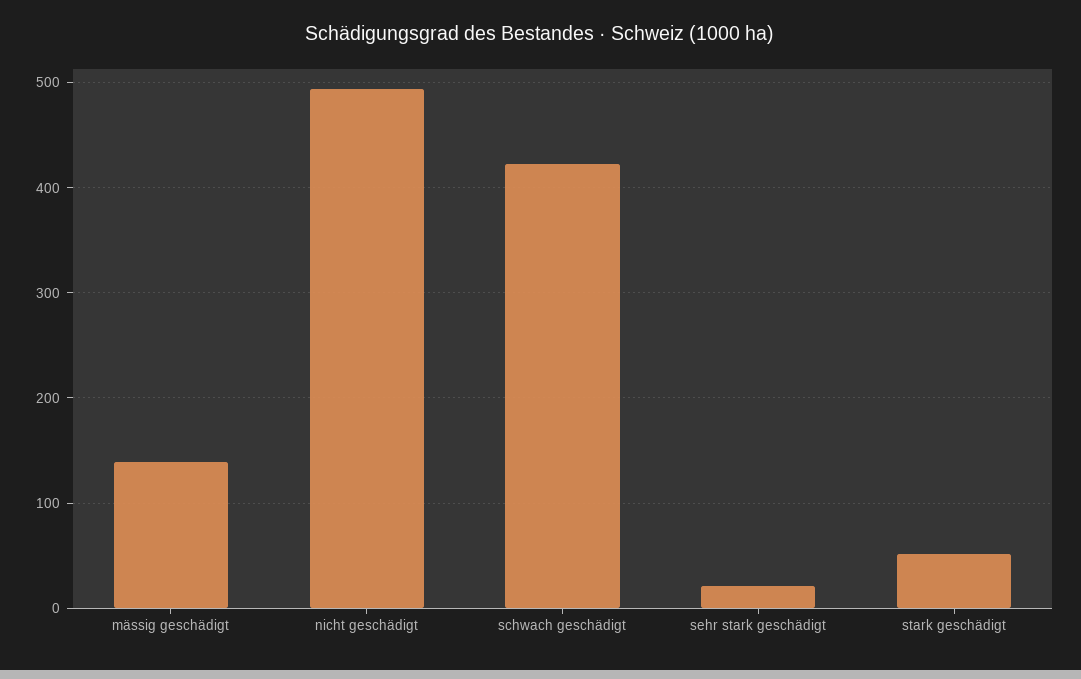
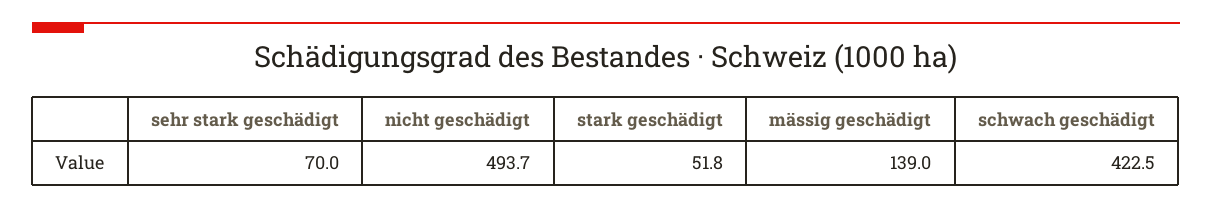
  {
    "mässig geschädigt": 139,
    "nicht geschädigt": 493.7,
    "schwach geschädigt": 422.5,
-   "sehr stark geschädigt": 20,
+   "sehr stark geschädigt": 70,
    "stark geschädigt": 51.8
  }

